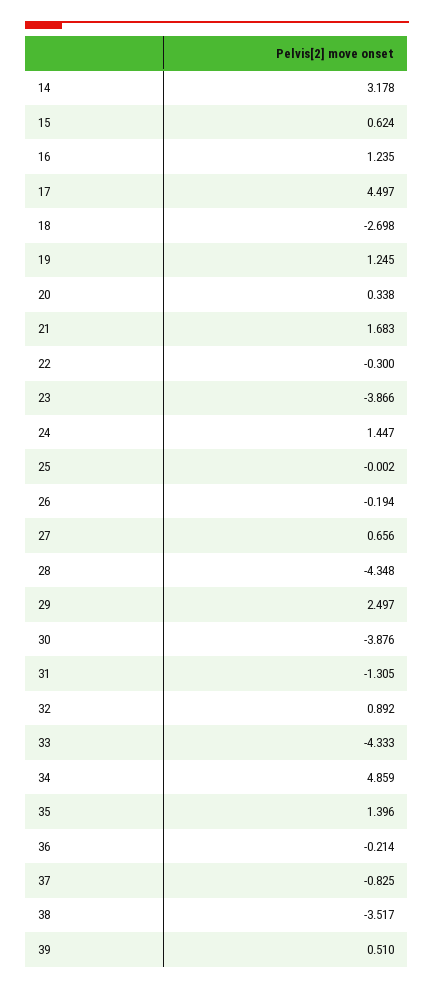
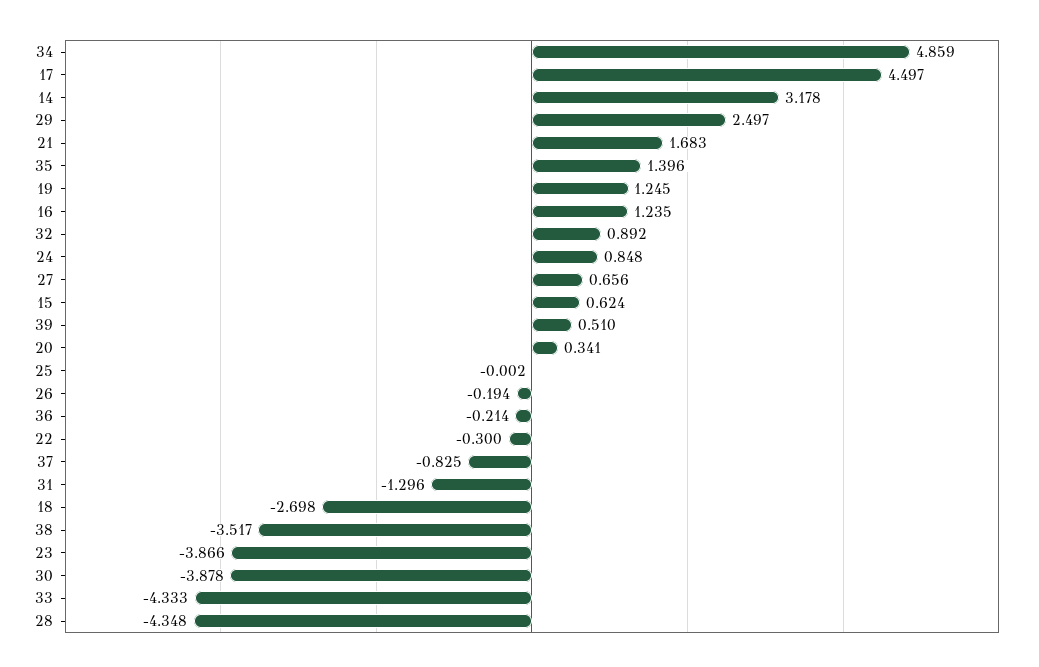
  {
    "14": 3.178,
    "15": 0.624,
    "16": 1.235,
    "17": 4.497,
    "18": -2.698,
    "19": 1.245,
-   "20": 0.338,
+   "20": 0.341,
    "21": 1.683,
    "22": -0.3,
    "23": -3.866,
-   "24": 1.447,
+   "24": 0.848,
    "25": -0.002,
    "26": -0.194,
    "27": 0.656,
    "28": -4.348,
    "29": 2.497,
-   "30": -3.876,
+   "30": -3.878,
-   "31": -1.305,
+   "31": -1.296,
    "32": 0.892,
    "33": -4.333,
    "34": 4.859,
    "35": 1.396,
    "36": -0.214,
    "37": -0.825,
    "38": -3.517,
    "39": 0.51
  }

